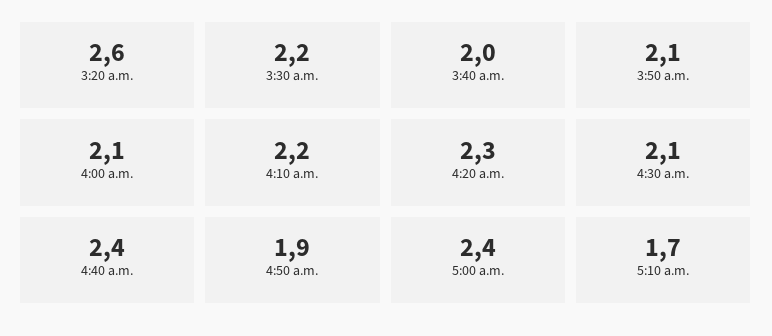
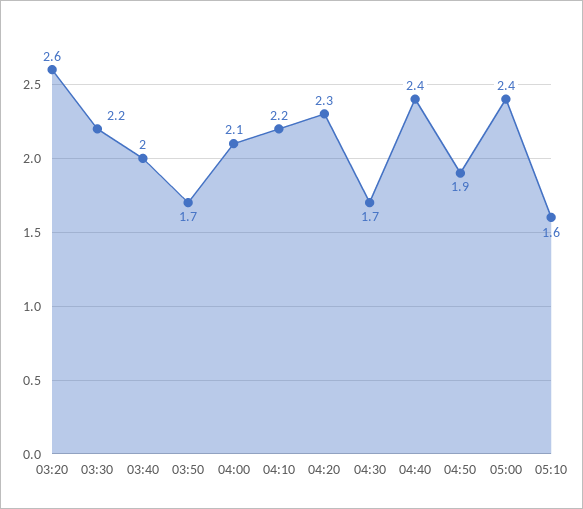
  {
    "3:20 a.m.": 2.6,
    "3:30 a.m.": 2.2,
    "3:40 a.m.": 2,
-   "3:50 a.m.": 2.1,
+   "3:50 a.m.": 1.7,
    "4:00 a.m.": 2.1,
    "4:10 a.m.": 2.2,
    "4:20 a.m.": 2.3,
-   "4:30 a.m.": 2.1,
+   "4:30 a.m.": 1.7,
    "4:40 a.m.": 2.4,
    "4:50 a.m.": 1.9,
    "5:00 a.m.": 2.4,
-   "5:10 a.m.": 1.7
+   "5:10 a.m.": 1.6
  }

